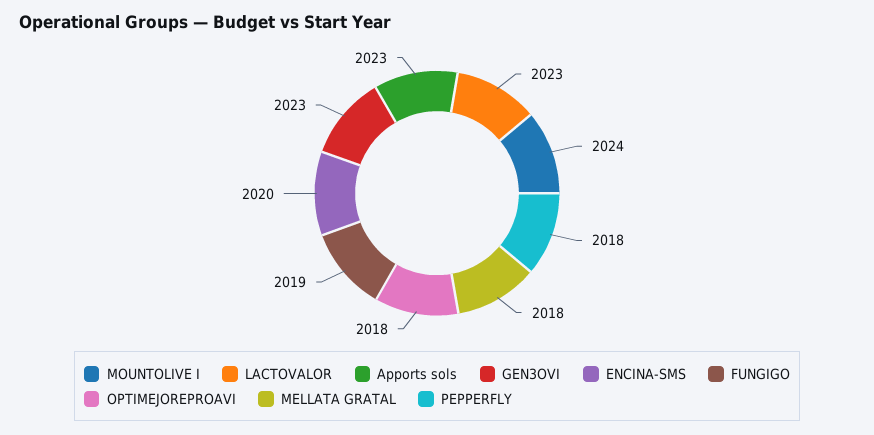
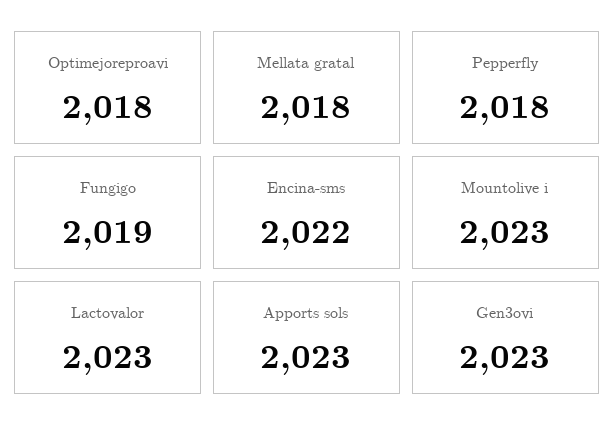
  {
-   "MOUNTOLIVE I": 2024,
+   "MOUNTOLIVE I": 2023,
    "LACTOVALOR": 2023,
    "Apports sols": 2023,
    "GEN3OVI": 2023,
-   "ENCINA-SMS": 2020,
+   "ENCINA-SMS": 2022,
    "FUNGIGO": 2019,
    "OPTIMEJOREPROAVI": 2018,
    "MELLATA GRATAL": 2018,
    "PEPPERFLY": 2018
  }

